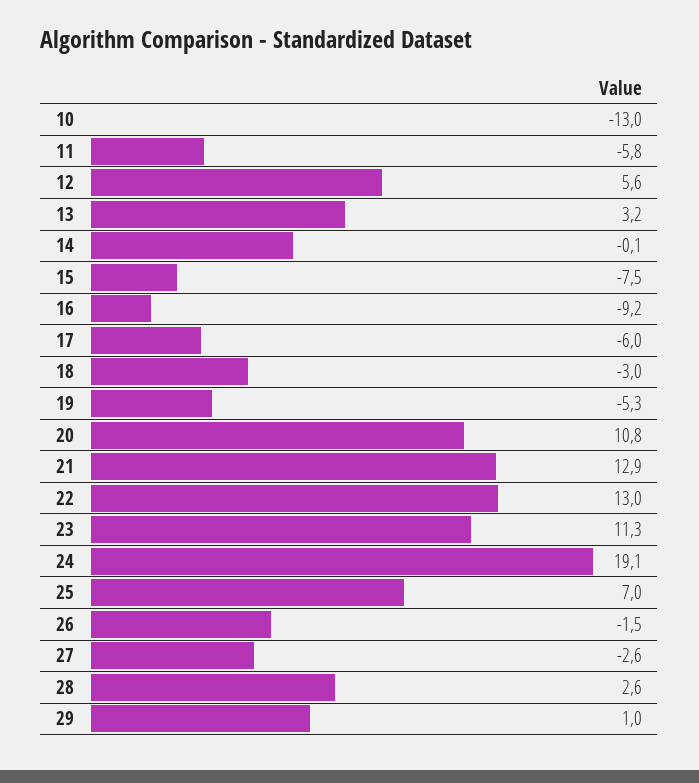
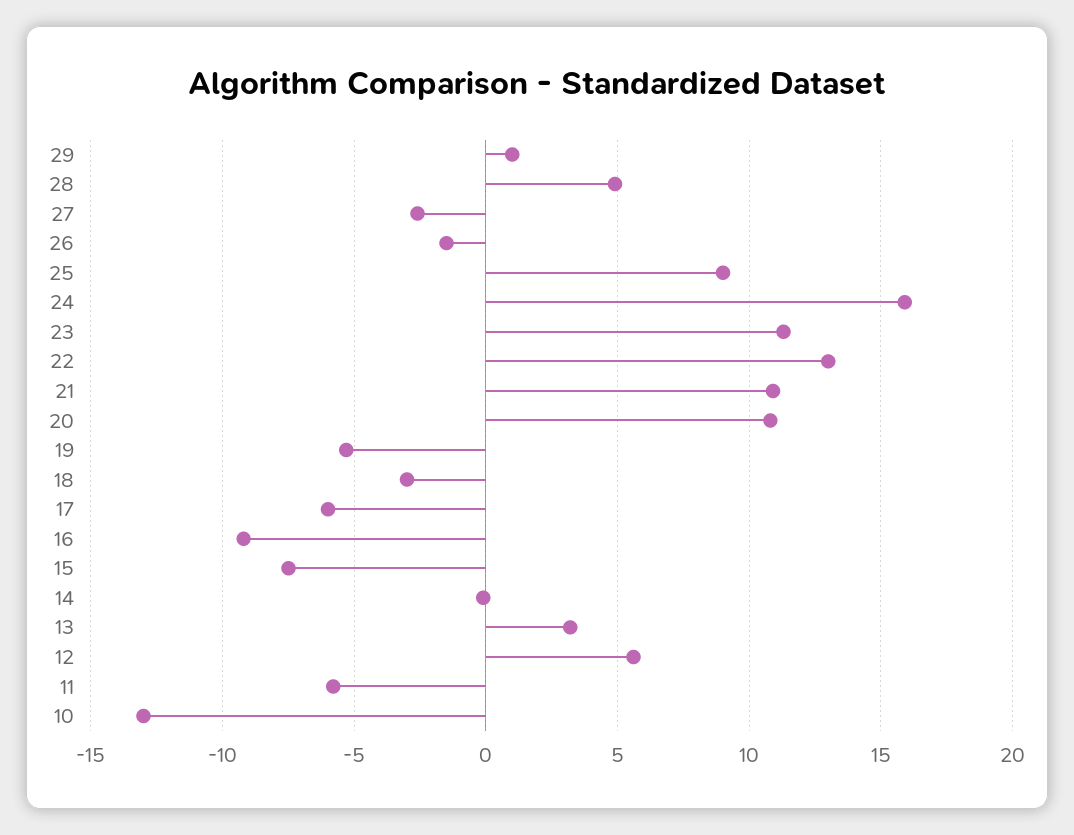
  {
    "10": -13,
    "11": -5.8,
    "12": 5.6,
    "13": 3.2,
    "14": -0.1,
    "15": -7.5,
    "16": -9.2,
    "17": -6,
    "18": -3,
    "19": -5.3,
    "20": 10.8,
-   "21": 12.9,
+   "21": 11,
    "22": 13,
    "23": 11.3,
-   "24": 19.1,
+   "24": 16,
-   "25": 7,
+   "25": 9,
    "26": -1.5,
    "27": -2.6,
-   "28": 2.6,
+   "28": 5,
    "29": 1
  }

